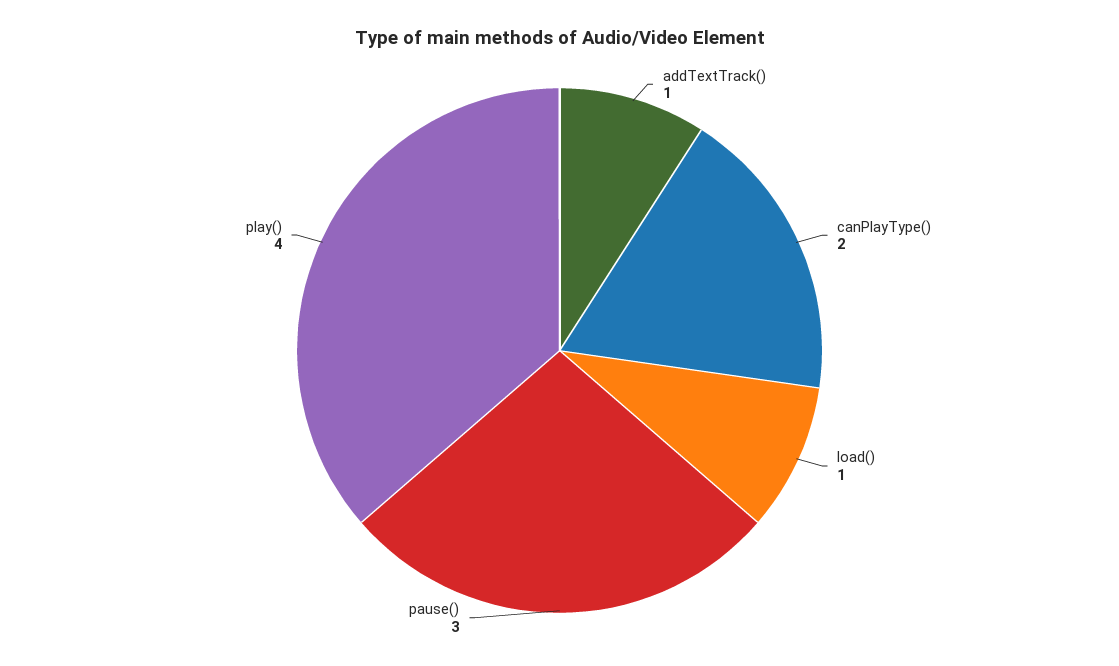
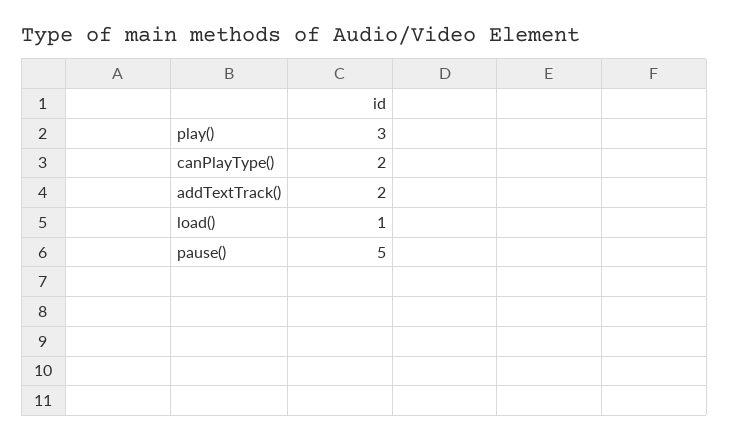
  {
-   "addTextTrack()": 1,
+   "addTextTrack()": 2,
    "canPlayType()": 2,
    "load()": 1,
-   "pause()": 3,
+   "pause()": 5,
-   "play()": 4
+   "play()": 3
  }

